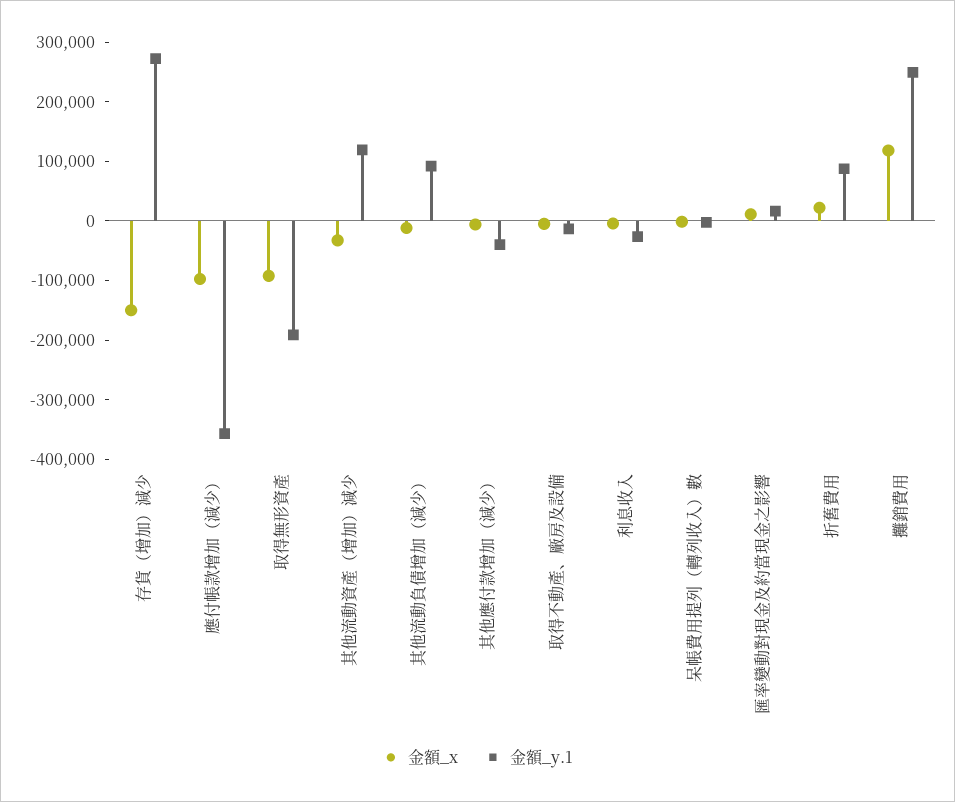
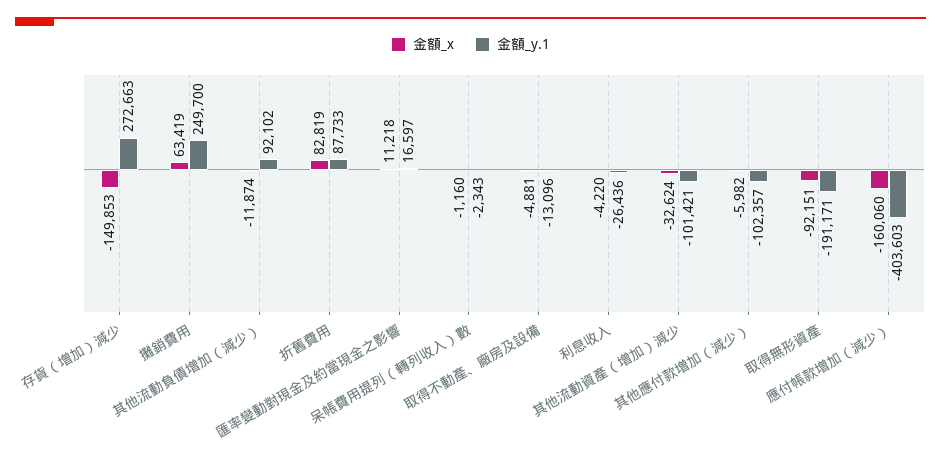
  {
    "金額_x": {
      "存貨（增加）減少": -149853,
-     "應付帳款增加（減少）": -100000,
+     "應付帳款增加（減少）": -160060,
      "取得無形資產": -92151,
      "其他流動資產（增加）減少": -32624,
      "其他流動負債增加（減少）": -11874,
      "其他應付款增加（減少）": -5982,
      "取得不動產、廠房及設備": -4881,
      "利息收入": -4220,
      "呆帳費用提列（轉列收入）數": -1160,
      "匯率變動對現金及約當現金之影響": 11218,
-     "折舊費用": 20000,
+     "折舊費用": 82819,
-     "攤銷費用": 120000
+     "攤銷費用": 63419
    },
    "金額_y.1": {
      "存貨（增加）減少": 272663,
-     "應付帳款增加（減少）": -360000,
+     "應付帳款增加（減少）": -403603,
      "取得無形資產": -191171,
-     "其他流動資產（增加）減少": 120000,
+     "其他流動資產（增加）減少": -101421,
      "其他流動負債增加（減少）": 92102,
-     "其他應付款增加（減少）": -40000,
+     "其他應付款增加（減少）": -102357,
      "取得不動產、廠房及設備": -13096,
      "利息收入": -26436,
      "呆帳費用提列（轉列收入）數": -2343,
      "匯率變動對現金及約當現金之影響": 16597,
      "折舊費用": 87733,
      "攤銷費用": 249700
    }
  }

